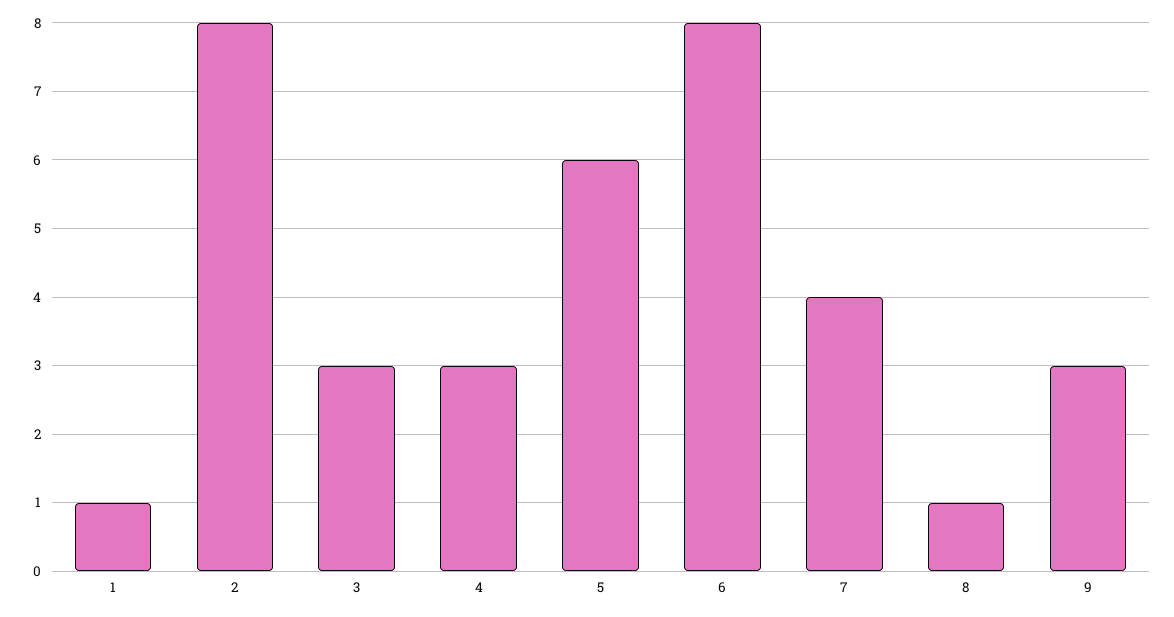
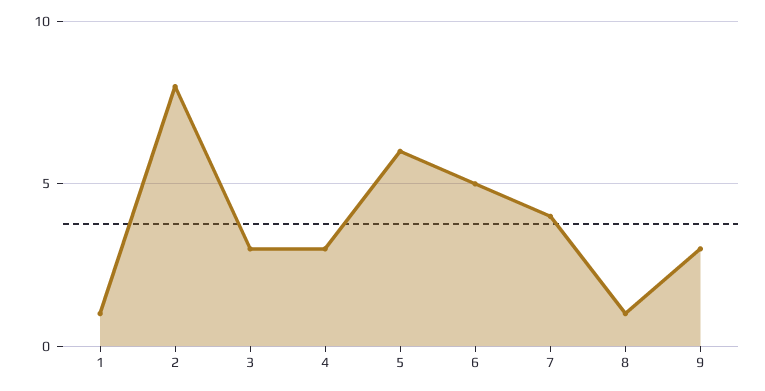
  {
    "1": 1,
    "2": 8,
    "3": 3,
    "4": 3,
    "5": 6,
-   "6": 8,
+   "6": 5,
    "7": 4,
    "8": 1,
    "9": 3
  }

